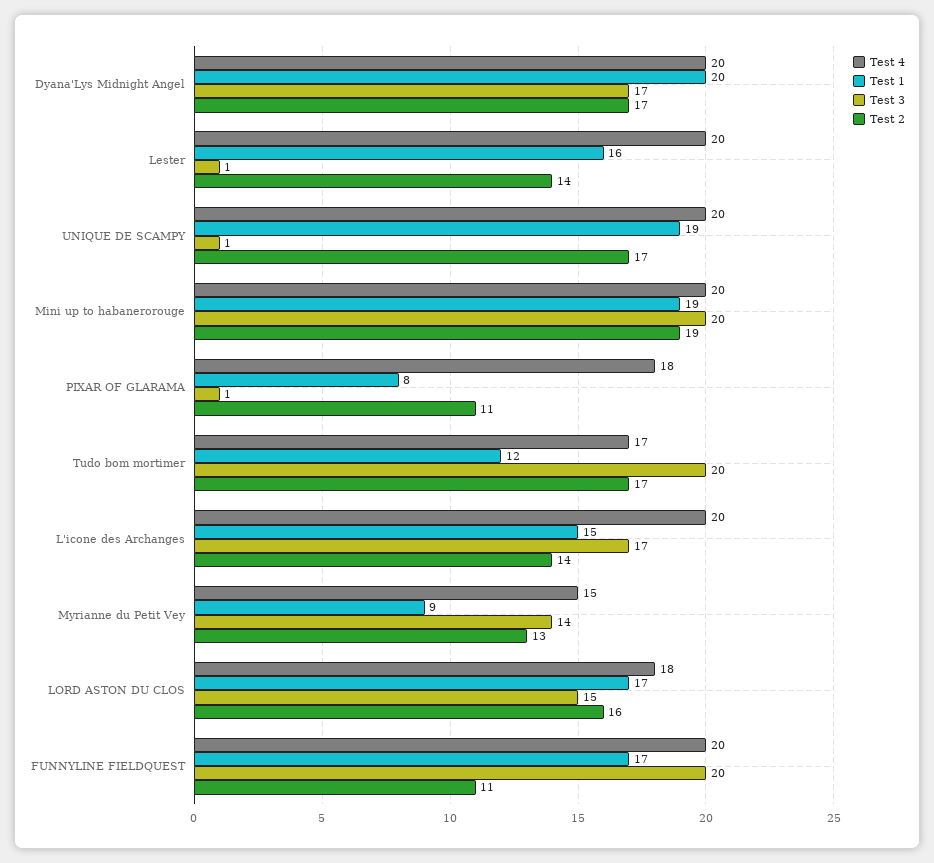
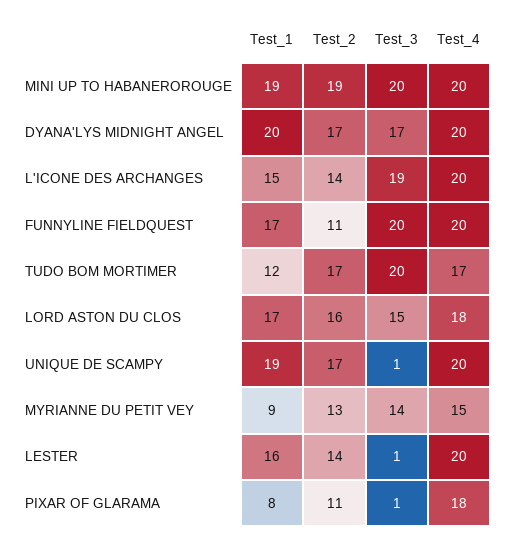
  {
    "Test 4": {
      "Dyana'Lys Midnight Angel": 20,
      "Lester": 20,
      "UNIQUE DE SCAMPY": 20,
      "Mini up to habanerorouge": 20,
      "PIXAR OF GLARAMA": 18,
      "Tudo bom mortimer": 17,
      "L'icone des Archanges": 20,
      "Myrianne du Petit Vey": 15,
      "LORD ASTON DU CLOS": 18,
      "FUNNYLINE FIELDQUEST": 20
    },
    "Test 1": {
      "Dyana'Lys Midnight Angel": 20,
      "Lester": 16,
      "UNIQUE DE SCAMPY": 19,
      "Mini up to habanerorouge": 19,
      "PIXAR OF GLARAMA": 8,
      "Tudo bom mortimer": 12,
      "L'icone des Archanges": 15,
      "Myrianne du Petit Vey": 9,
      "LORD ASTON DU CLOS": 17,
      "FUNNYLINE FIELDQUEST": 17
    },
    "Test 3": {
      "Dyana'Lys Midnight Angel": 17,
      "Lester": 1,
      "UNIQUE DE SCAMPY": 1,
      "Mini up to habanerorouge": 20,
      "PIXAR OF GLARAMA": 1,
      "Tudo bom mortimer": 20,
-     "L'icone des Archanges": 17,
+     "L'icone des Archanges": 19,
      "Myrianne du Petit Vey": 14,
      "LORD ASTON DU CLOS": 15,
      "FUNNYLINE FIELDQUEST": 20
    },
    "Test 2": {
      "Dyana'Lys Midnight Angel": 17,
      "Lester": 14,
      "UNIQUE DE SCAMPY": 17,
      "Mini up to habanerorouge": 19,
      "PIXAR OF GLARAMA": 11,
      "Tudo bom mortimer": 17,
      "L'icone des Archanges": 14,
      "Myrianne du Petit Vey": 13,
      "LORD ASTON DU CLOS": 16,
      "FUNNYLINE FIELDQUEST": 11
    }
  }

